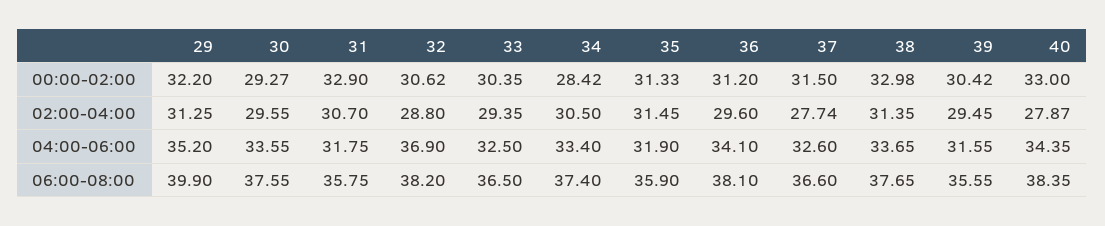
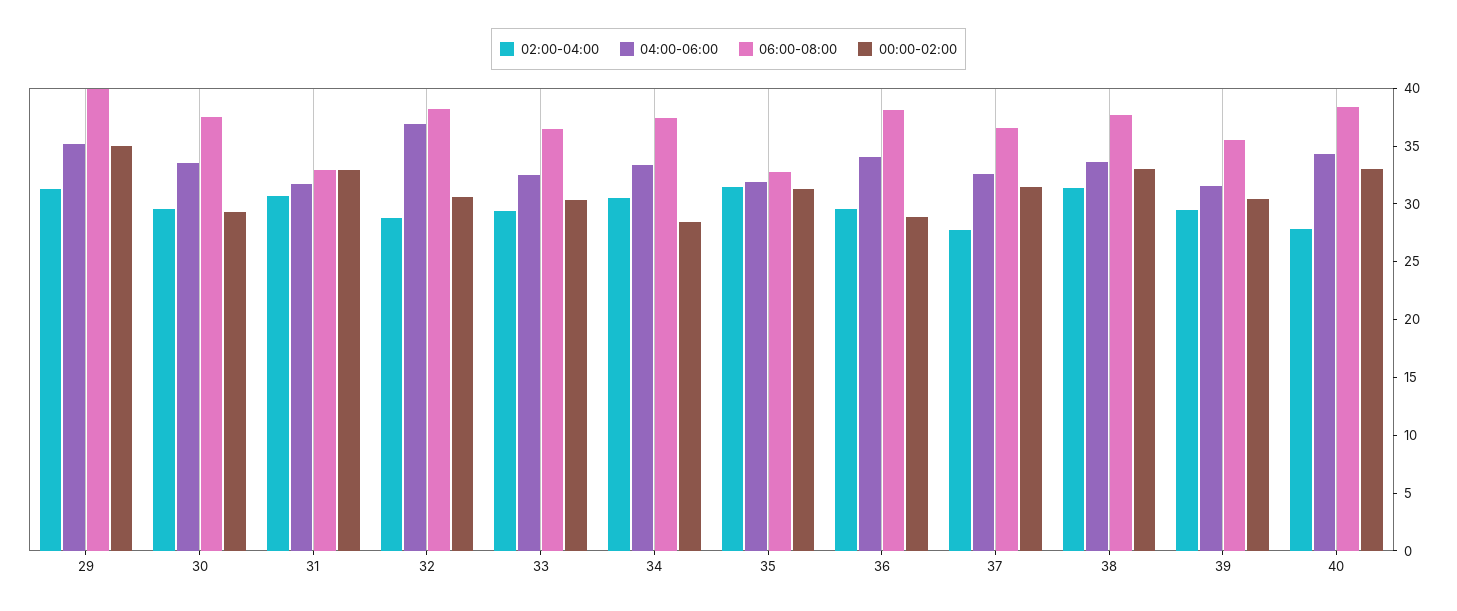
  {
    "00:00-02:00": {
-     "29": 32.2,
+     "29": 35,
      "30": 29.27,
      "31": 32.9,
      "32": 30.62,
      "33": 30.35,
      "34": 28.42,
      "35": 31.33,
-     "36": 31.2,
+     "36": 29,
      "37": 31.5,
      "38": 32.98,
      "39": 30.42,
      "40": 33
    },
    "02:00-04:00": {
      "29": 31.25,
      "30": 29.55,
      "31": 30.7,
      "32": 28.8,
      "33": 29.35,
      "34": 30.5,
      "35": 31.45,
      "36": 29.6,
      "37": 27.74,
      "38": 31.35,
      "39": 29.45,
      "40": 27.87
    },
    "04:00-06:00": {
      "29": 35.2,
      "30": 33.55,
      "31": 31.75,
      "32": 36.9,
      "33": 32.5,
      "34": 33.4,
      "35": 31.9,
      "36": 34.1,
      "37": 32.6,
      "38": 33.65,
      "39": 31.55,
      "40": 34.35
    },
    "06:00-08:00": {
      "29": 39.9,
      "30": 37.55,
-     "31": 35.75,
+     "31": 33,
      "32": 38.2,
      "33": 36.5,
      "34": 37.4,
-     "35": 35.9,
+     "35": 33,
      "36": 38.1,
      "37": 36.6,
      "38": 37.65,
      "39": 35.55,
      "40": 38.35
    }
  }

